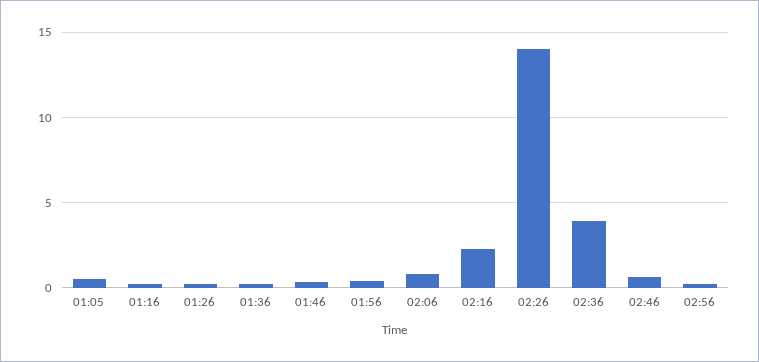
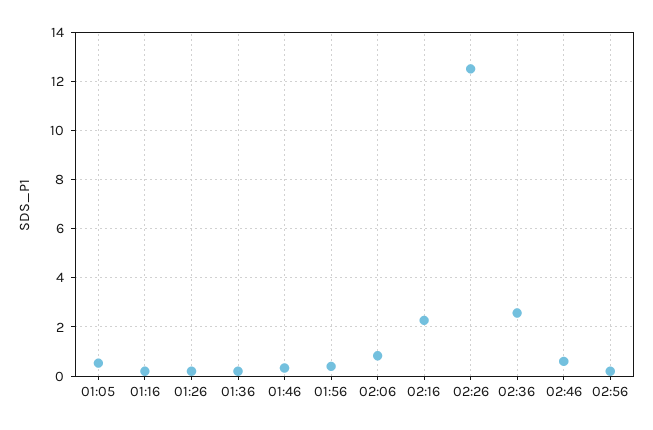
  {
    "01:05": 0.5,
    "01:16": 0.25,
    "01:26": 0.25,
    "01:36": 0.25,
    "01:46": 0.25,
    "01:56": 0.5,
    "02:06": 0.75,
    "02:16": 2.25,
-   "02:26": 14,
+   "02:26": 12.5,
-   "02:36": 4,
+   "02:36": 2.5,
    "02:46": 0.5,
    "02:56": 0.25
  }

